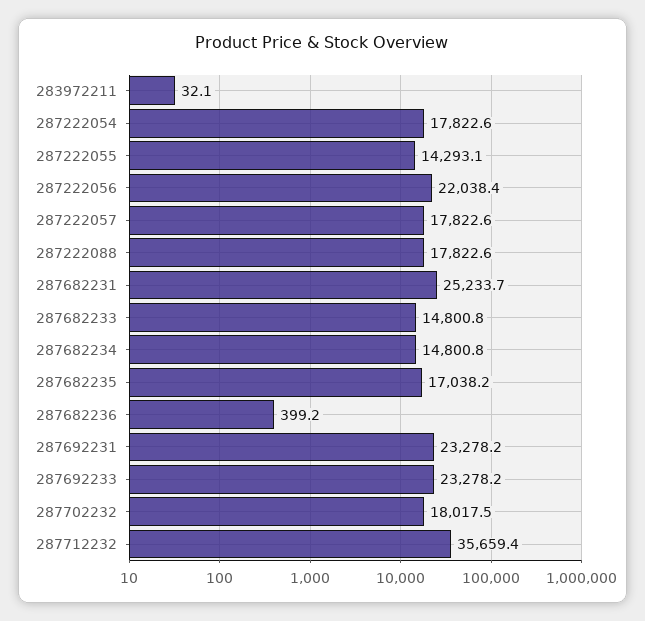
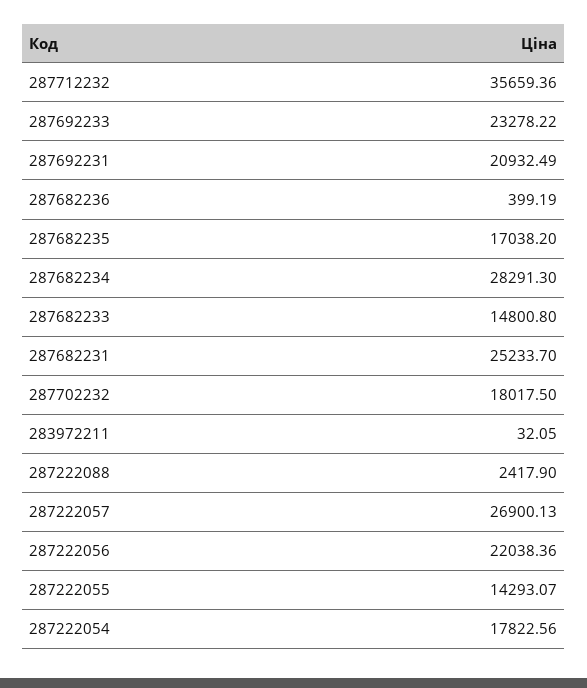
  {
    "283972211": 32.05,
    "287222054": 17822.56,
    "287222055": 14293.07,
    "287222056": 22038.36,
-   "287222057": 17822.6,
+   "287222057": 26900.13,
-   "287222088": 17822.6,
+   "287222088": 2417.9,
    "287682231": 25233.7,
    "287682233": 14800.8,
-   "287682234": 14800.8,
+   "287682234": 28291.3,
    "287682235": 17038.2,
    "287682236": 399.19,
-   "287692231": 23278.2,
+   "287692231": 20932.49,
    "287692233": 23278.22,
    "287702232": 18017.5,
    "287712232": 35659.36
  }

